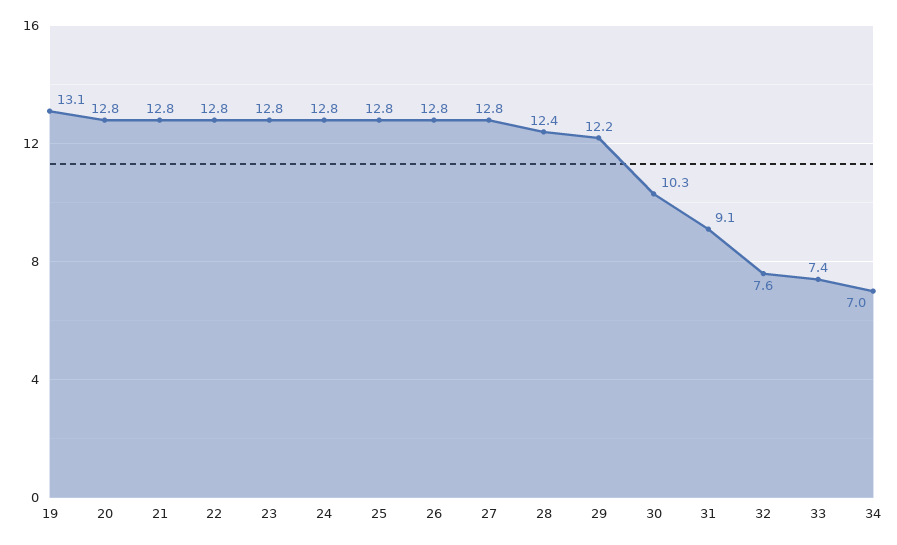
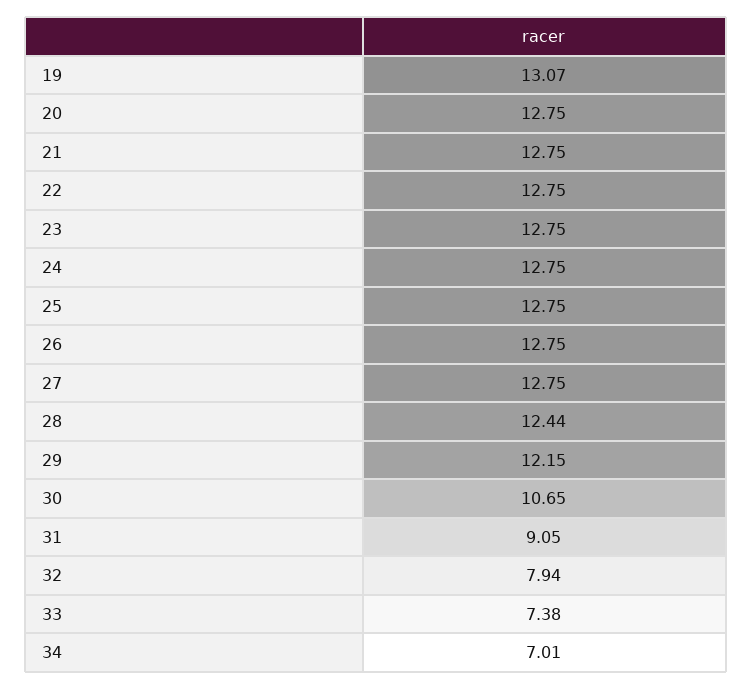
  {
    "19": 13.07,
    "20": 12.75,
    "21": 12.75,
    "22": 12.75,
    "23": 12.75,
    "24": 12.75,
    "25": 12.75,
    "26": 12.75,
    "27": 12.75,
    "28": 12.44,
    "29": 12.15,
-   "30": 10.3,
+   "30": 10.65,
    "31": 9.05,
-   "32": 7.6,
+   "32": 7.94,
    "33": 7.38,
    "34": 7.01
  }

